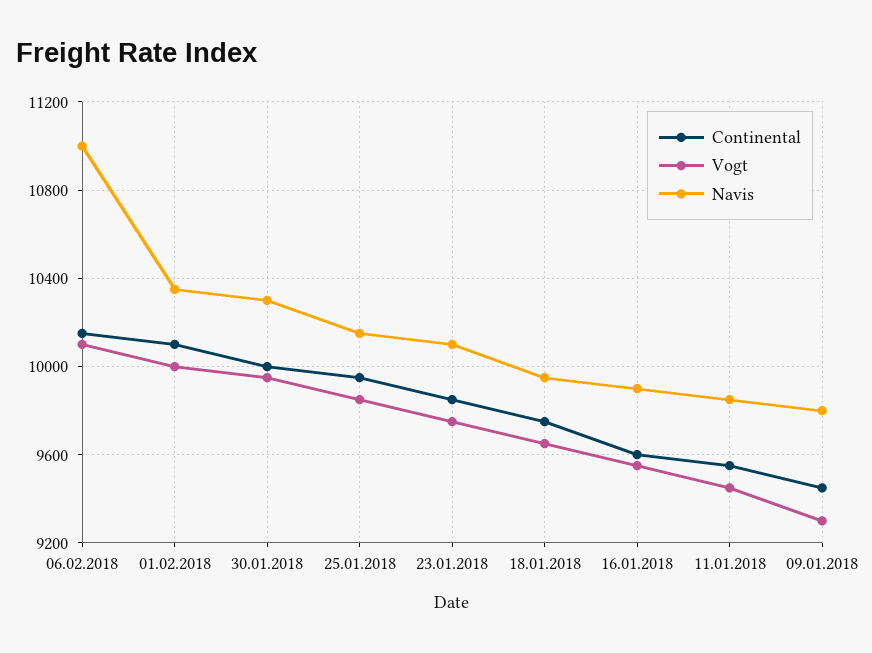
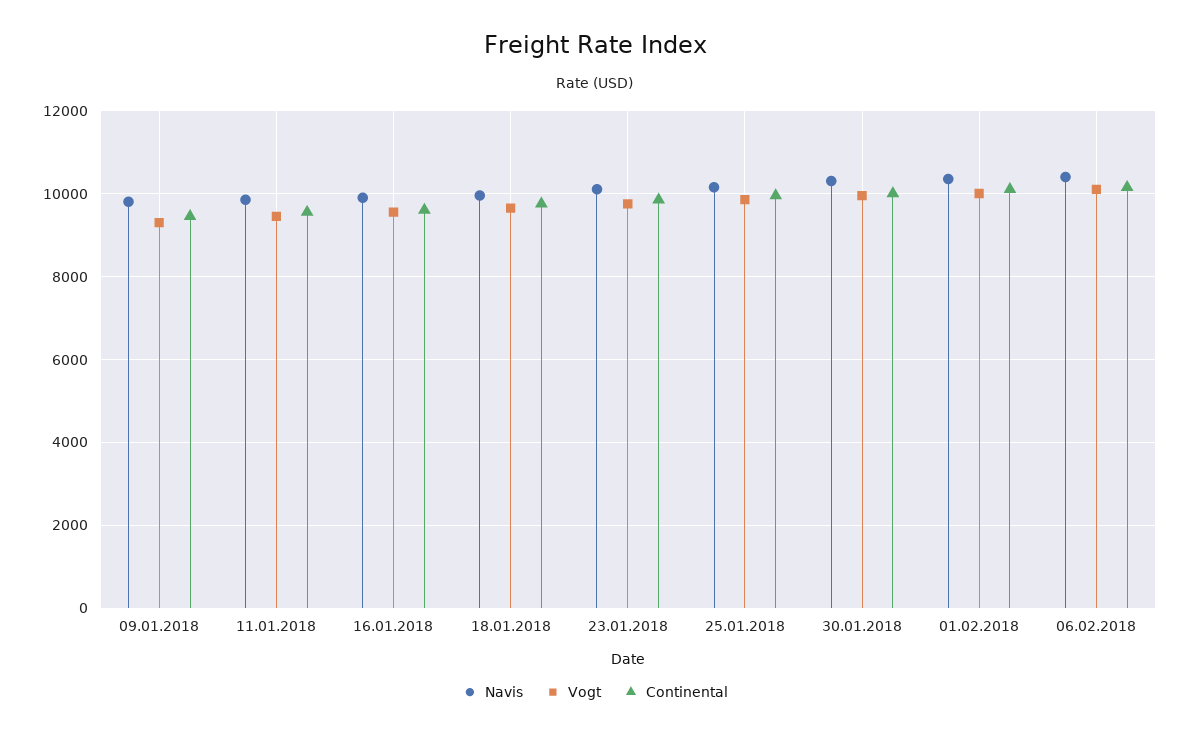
  {
    "Continental": {
      "06.02.2018": 10150,
      "01.02.2018": 10100,
      "30.01.2018": 10000,
      "25.01.2018": 9950,
      "23.01.2018": 9850,
      "18.01.2018": 9750,
      "16.01.2018": 9600,
      "11.01.2018": 9550,
      "09.01.2018": 9450
    },
    "Vogt": {
      "06.02.2018": 10100,
      "01.02.2018": 10000,
      "30.01.2018": 9950,
      "25.01.2018": 9850,
      "23.01.2018": 9750,
      "18.01.2018": 9650,
      "16.01.2018": 9550,
      "11.01.2018": 9450,
      "09.01.2018": 9300
    },
    "Navis": {
-     "06.02.2018": 11000,
+     "06.02.2018": 10400,
      "01.02.2018": 10350,
      "30.01.2018": 10300,
      "25.01.2018": 10150,
      "23.01.2018": 10100,
      "18.01.2018": 9950,
      "16.01.2018": 9900,
      "11.01.2018": 9850,
      "09.01.2018": 9800
    }
  }

